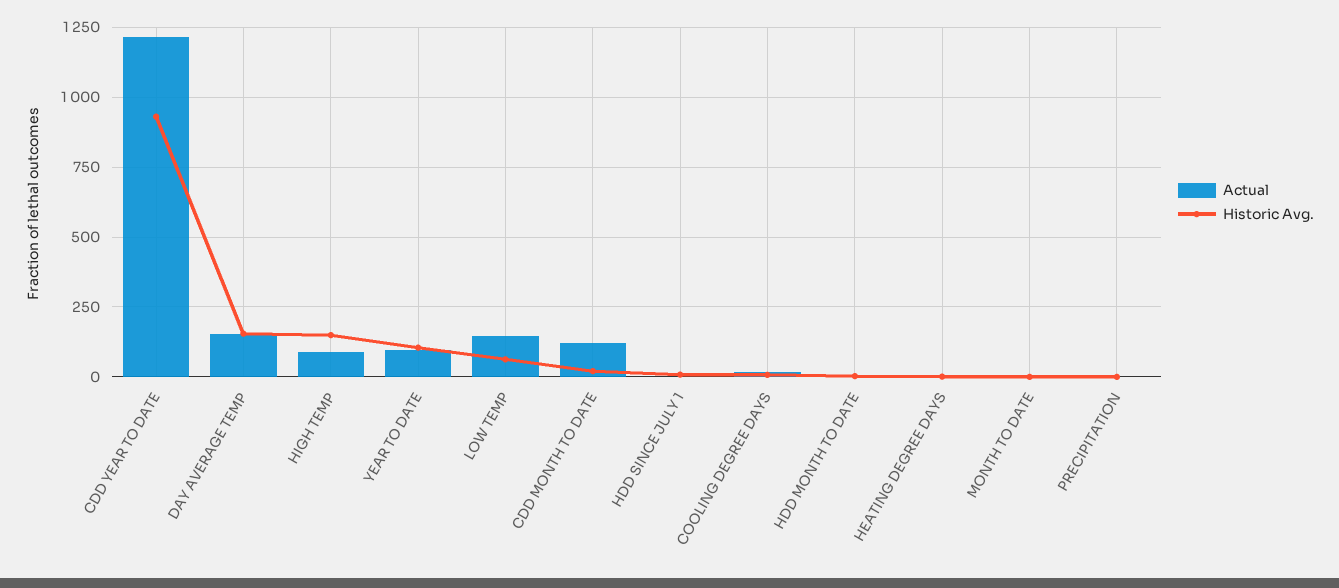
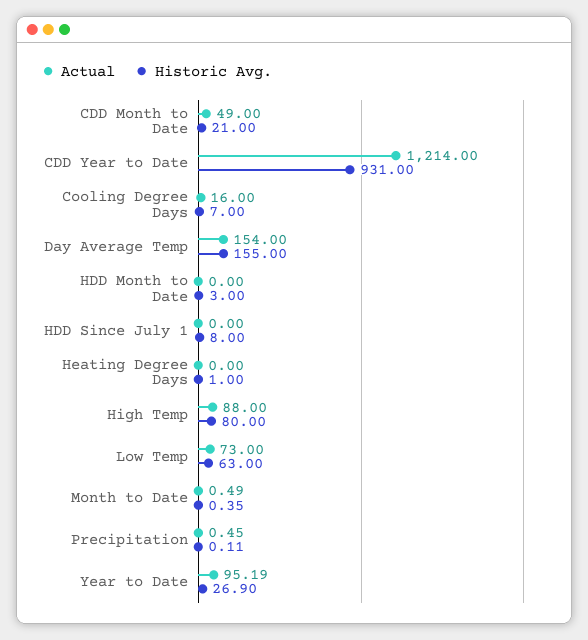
  {
    "Actual": {
      "CDD YEAR TO DATE": 1214,
      "DAY AVERAGE TEMP": 154,
      "HIGH TEMP": 88,
      "YEAR TO DATE": 95.19,
-     "LOW TEMP": 150,
+     "LOW TEMP": 73,
-     "CDD MONTH TO DATE": 125,
+     "CDD MONTH TO DATE": 49,
      "HDD SINCE JULY 1": 0,
      "COOLING DEGREE DAYS": 16,
      "HDD MONTH TO DATE": 0,
      "HEATING DEGREE DAYS": 0,
      "MONTH TO DATE": 0.49,
      "PRECIPITATION": 0.45
    },
    "Historic Avg.": {
      "CDD YEAR TO DATE": 931,
      "DAY AVERAGE TEMP": 155,
-     "HIGH TEMP": 150,
+     "HIGH TEMP": 80,
-     "YEAR TO DATE": 100,
+     "YEAR TO DATE": 26.9,
      "LOW TEMP": 63,
      "CDD MONTH TO DATE": 21,
      "HDD SINCE JULY 1": 8,
      "COOLING DEGREE DAYS": 7,
      "HDD MONTH TO DATE": 3,
      "HEATING DEGREE DAYS": 1,
      "MONTH TO DATE": 0.35,
      "PRECIPITATION": 0.11
    }
  }

